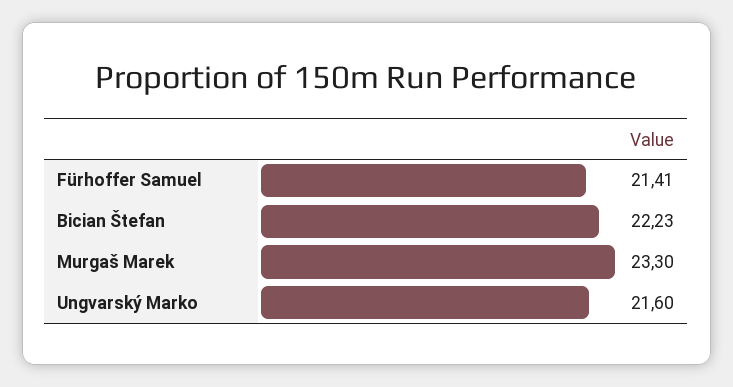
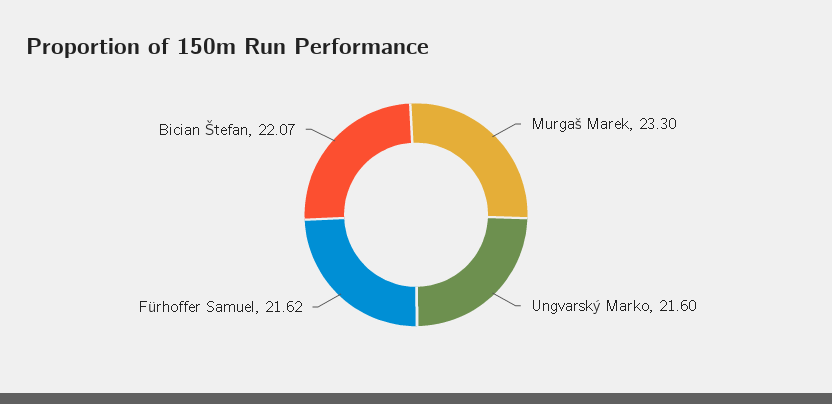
  {
-   "Fürhoffer Samuel": 21.41,
+   "Fürhoffer Samuel": 21.62,
-   "Bician Štefan": 22.23,
+   "Bician Štefan": 22.07,
    "Murgaš Marek": 23.3,
    "Ungvarský Marko": 21.6
  }

